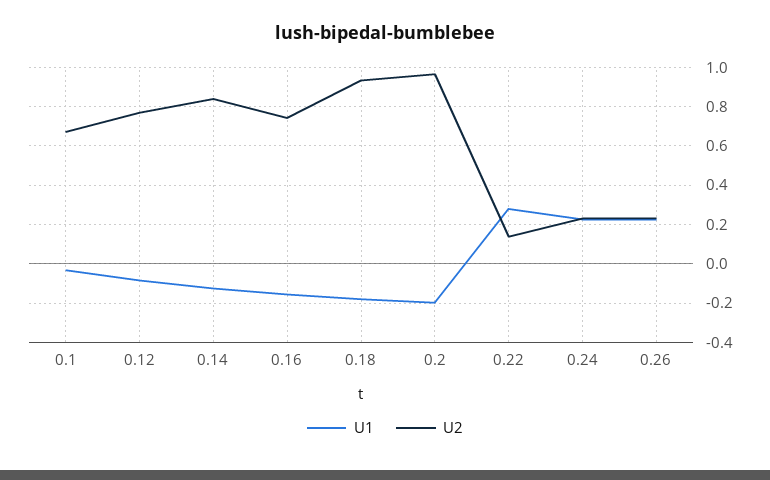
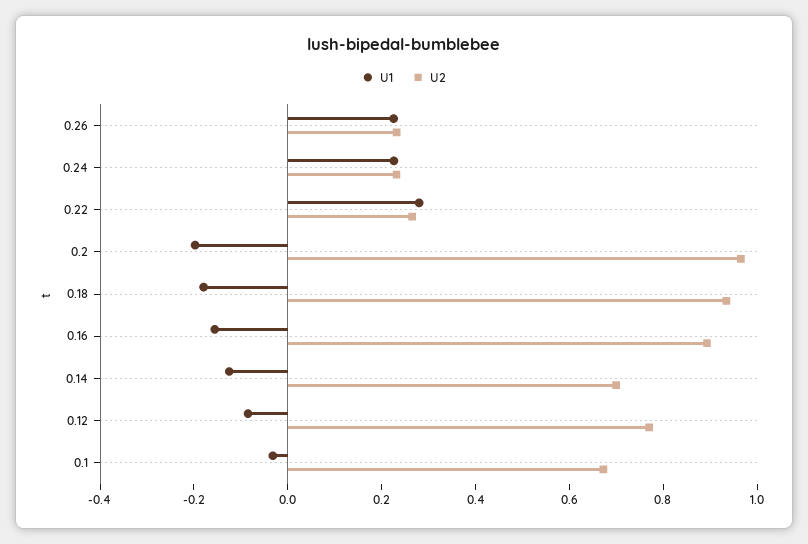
  {
    "U1": {
      "0.1": -0.05,
      "0.12": -0.1,
      "0.14": -0.1,
      "0.16": -0.15,
      "0.18": -0.2,
      "0.2": -0.2,
      "0.22": 0.3,
      "0.24": 0.25,
      "0.26": 0.25
    },
    "U2": {
      "0.1": 0.65,
      "0.12": 0.75,
-     "0.14": 0.85,
+     "0.14": 0.7,
-     "0.16": 0.75,
+     "0.16": 0.9,
      "0.18": 0.95,
      "0.2": 0.95,
-     "0.22": 0.15,
+     "0.22": 0.25,
      "0.24": 0.25,
      "0.26": 0.25
    }
  }

